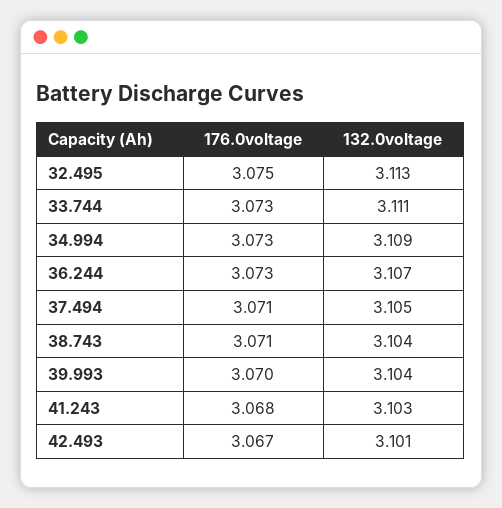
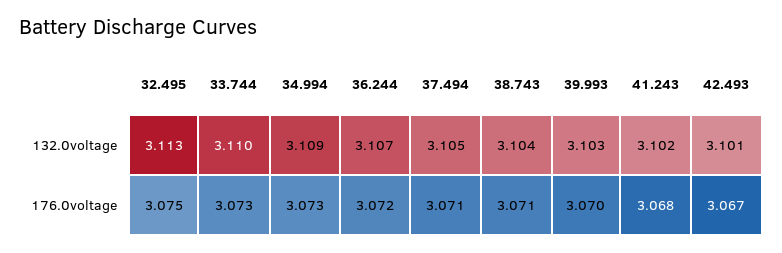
  {
    "176.0voltage": {
      "32.495": 3.075,
      "33.744": 3.073,
      "34.994": 3.073,
-     "36.244": 3.073,
+     "36.244": 3.072,
      "37.494": 3.071,
      "38.743": 3.071,
      "39.993": 3.07,
      "41.243": 3.068,
      "42.493": 3.067
    },
    "132.0voltage": {
      "32.495": 3.113,
-     "33.744": 3.111,
+     "33.744": 3.11,
      "34.994": 3.109,
      "36.244": 3.107,
      "37.494": 3.105,
      "38.743": 3.104,
-     "39.993": 3.104,
+     "39.993": 3.103,
-     "41.243": 3.103,
+     "41.243": 3.102,
      "42.493": 3.101
    }
  }

